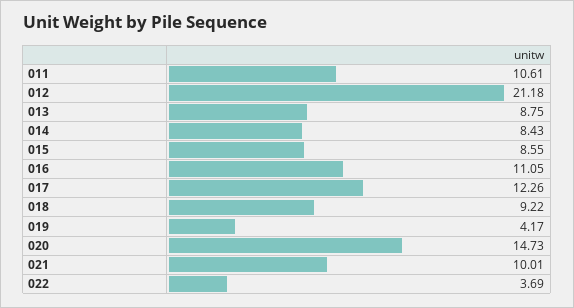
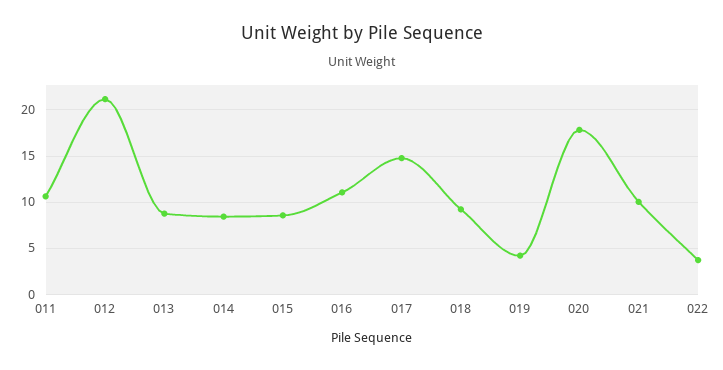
  {
    "011": 10.61,
    "012": 21.18,
    "013": 8.75,
    "014": 8.43,
    "015": 8.55,
    "016": 11.05,
-   "017": 12.26,
+   "017": 15,
    "018": 9.22,
    "019": 4.17,
-   "020": 14.73,
+   "020": 18,
    "021": 10.01,
    "022": 3.69
  }

